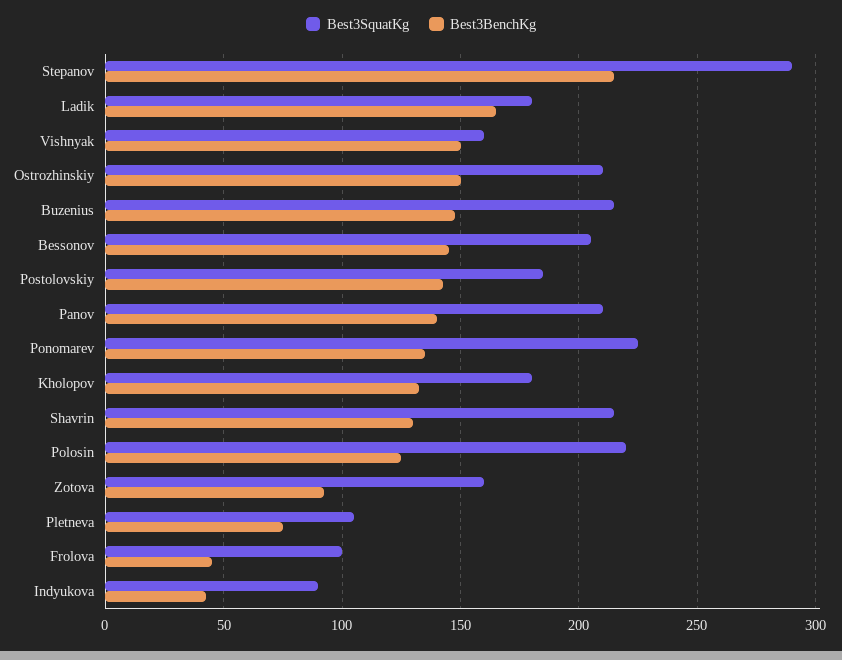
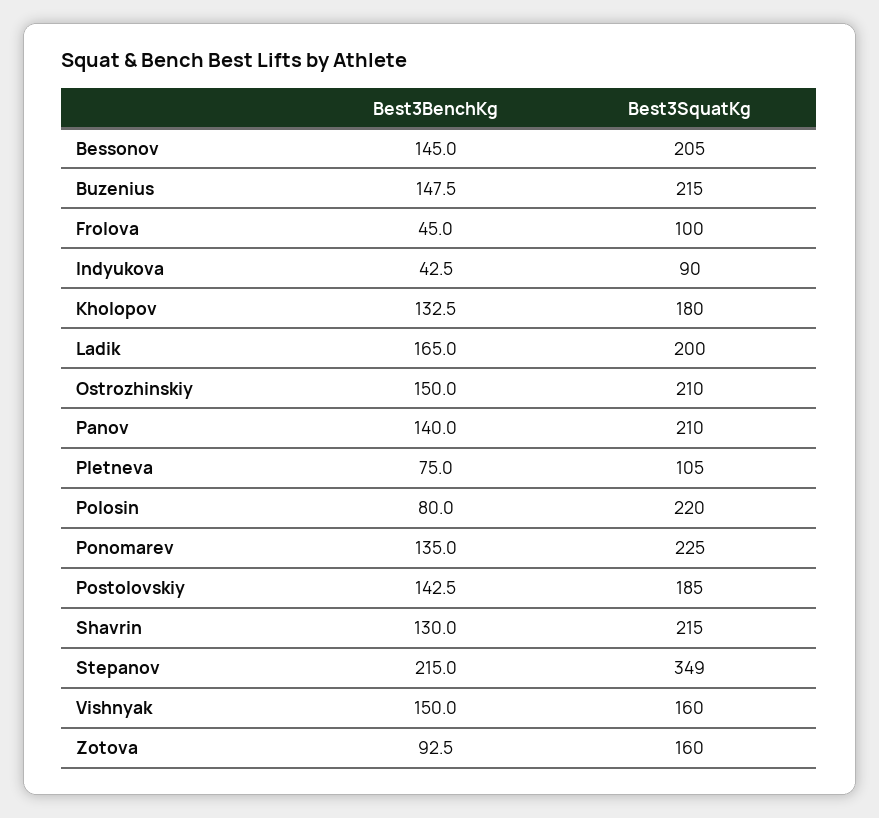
  {
    "Best3SquatKg": {
-     "Stepanov": 290,
+     "Stepanov": 349,
-     "Ladik": 180,
+     "Ladik": 200,
      "Vishnyak": 160,
      "Ostrozhinskiy": 210,
      "Buzenius": 215,
      "Bessonov": 205,
      "Postolovskiy": 185,
      "Panov": 210,
      "Ponomarev": 225,
      "Kholopov": 180,
      "Shavrin": 215,
      "Polosin": 220,
      "Zotova": 160,
      "Pletneva": 105,
      "Frolova": 100,
      "Indyukova": 90
    },
    "Best3BenchKg": {
      "Stepanov": 215,
      "Ladik": 165,
      "Vishnyak": 150,
      "Ostrozhinskiy": 150,
      "Buzenius": 147.5,
      "Bessonov": 145,
      "Postolovskiy": 142.5,
      "Panov": 140,
      "Ponomarev": 135,
      "Kholopov": 132.5,
      "Shavrin": 130,
-     "Polosin": 125,
+     "Polosin": 80,
      "Zotova": 92.5,
      "Pletneva": 75,
      "Frolova": 45,
      "Indyukova": 42.5
    }
  }

